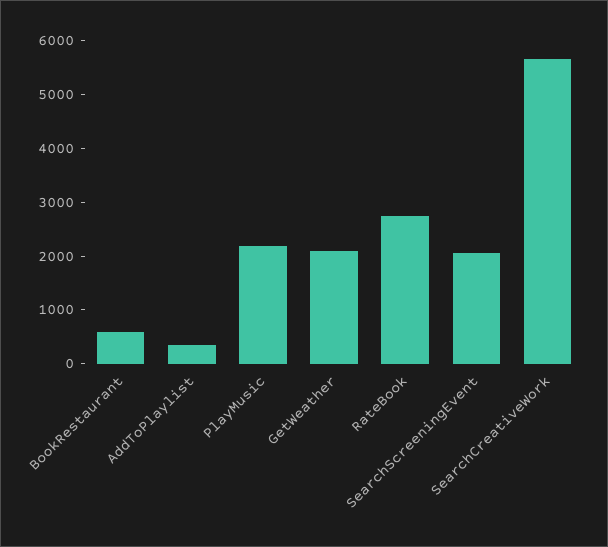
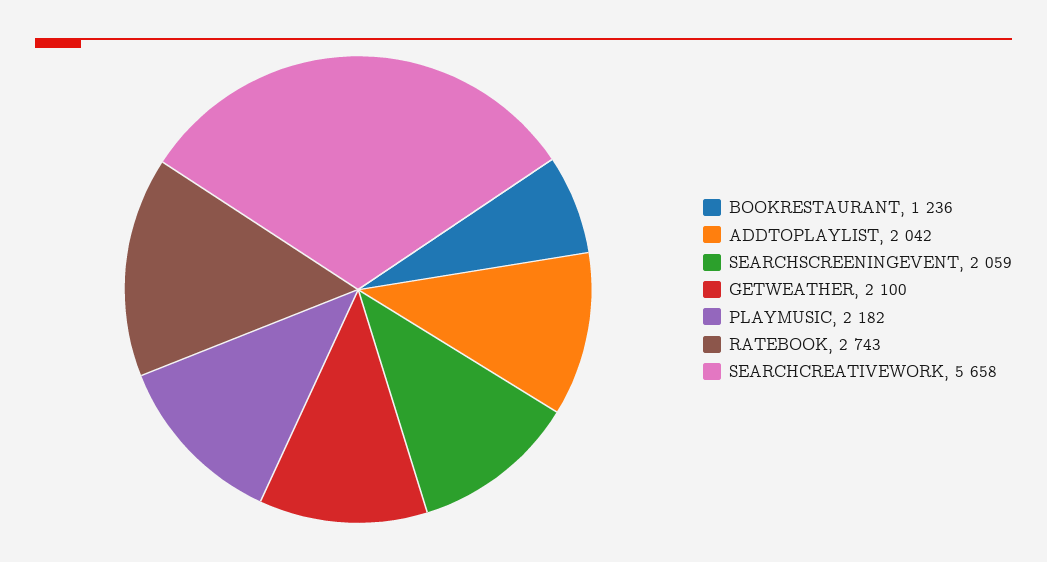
  {
-   "BookRestaurant": 600,
+   "BookRestaurant": 1236,
-   "AddToPlaylist": 400,
+   "AddToPlaylist": 2042,
    "PlayMusic": 2182,
    "GetWeather": 2100,
    "RateBook": 2743,
    "SearchScreeningEvent": 2059,
    "SearchCreativeWork": 5658
  }

